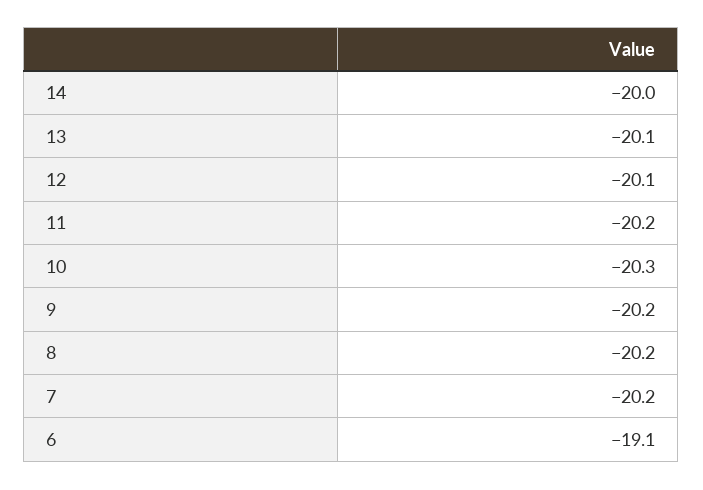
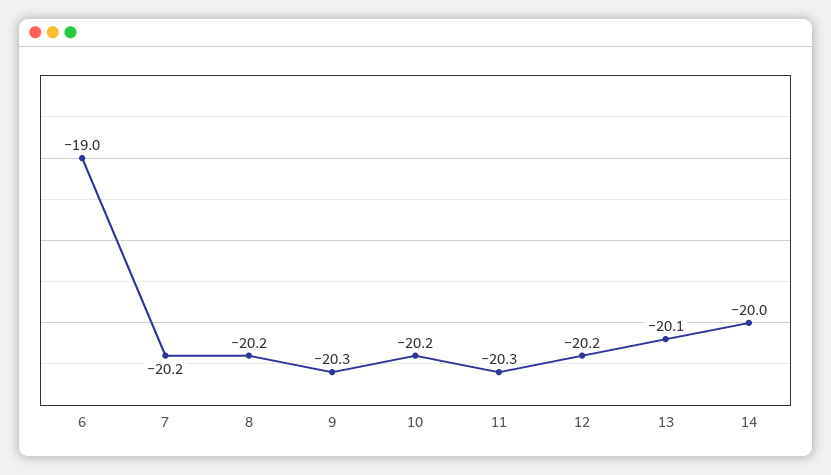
  {
    "14": -20,
    "13": -20.1,
-   "12": -20.1,
+   "12": -20.2,
-   "11": -20.2,
+   "11": -20.3,
-   "10": -20.3,
+   "10": -20.2,
-   "9": -20.2,
+   "9": -20.3,
    "8": -20.2,
    "7": -20.2,
-   "6": -19.1
+   "6": -19
  }

